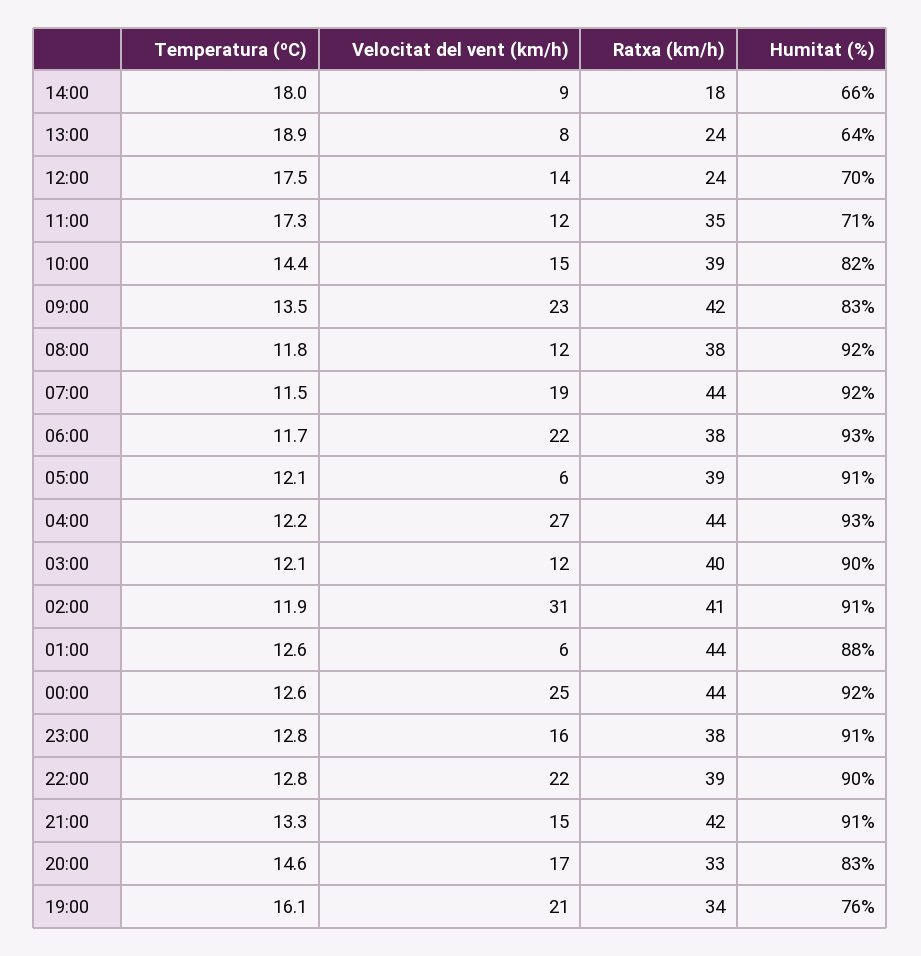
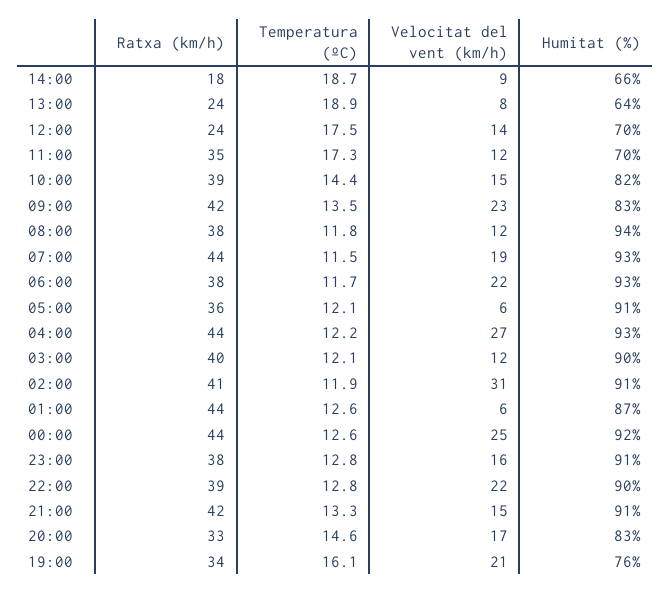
  {
    "Temperatura (ºC)": {
-     "14:00": 18,
+     "14:00": 18.7,
      "13:00": 18.9,
      "12:00": 17.5,
      "11:00": 17.3,
      "10:00": 14.4,
      "09:00": 13.5,
      "08:00": 11.8,
      "07:00": 11.5,
      "06:00": 11.7,
      "05:00": 12.1,
      "04:00": 12.2,
      "03:00": 12.1,
      "02:00": 11.9,
      "01:00": 12.6,
      "00:00": 12.6,
      "23:00": 12.8,
      "22:00": 12.8,
      "21:00": 13.3,
      "20:00": 14.6,
      "19:00": 16.1
    },
    "Velocitat del vent (km/h)": {
      "14:00": 9,
      "13:00": 8,
      "12:00": 14,
      "11:00": 12,
      "10:00": 15,
      "09:00": 23,
      "08:00": 12,
      "07:00": 19,
      "06:00": 22,
      "05:00": 6,
      "04:00": 27,
      "03:00": 12,
      "02:00": 31,
      "01:00": 6,
      "00:00": 25,
      "23:00": 16,
      "22:00": 22,
      "21:00": 15,
      "20:00": 17,
      "19:00": 21
    },
    "Ratxa (km/h)": {
      "14:00": 18,
      "13:00": 24,
      "12:00": 24,
      "11:00": 35,
      "10:00": 39,
      "09:00": 42,
      "08:00": 38,
      "07:00": 44,
      "06:00": 38,
-     "05:00": 39,
+     "05:00": 36,
      "04:00": 44,
      "03:00": 40,
      "02:00": 41,
      "01:00": 44,
      "00:00": 44,
      "23:00": 38,
      "22:00": 39,
      "21:00": 42,
      "20:00": 33,
      "19:00": 34
    },
    "Humitat (%)": {
      "14:00": 66,
      "13:00": 64,
      "12:00": 70,
-     "11:00": 71,
+     "11:00": 70,
      "10:00": 82,
      "09:00": 83,
-     "08:00": 92,
+     "08:00": 94,
-     "07:00": 92,
+     "07:00": 93,
      "06:00": 93,
      "05:00": 91,
      "04:00": 93,
      "03:00": 90,
      "02:00": 91,
-     "01:00": 88,
+     "01:00": 87,
      "00:00": 92,
      "23:00": 91,
      "22:00": 90,
      "21:00": 91,
      "20:00": 83,
      "19:00": 76
    }
  }

